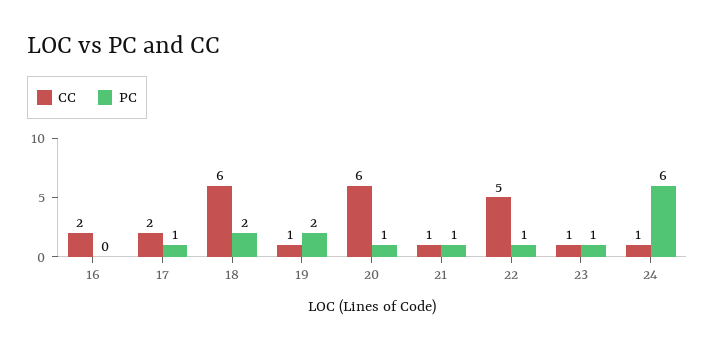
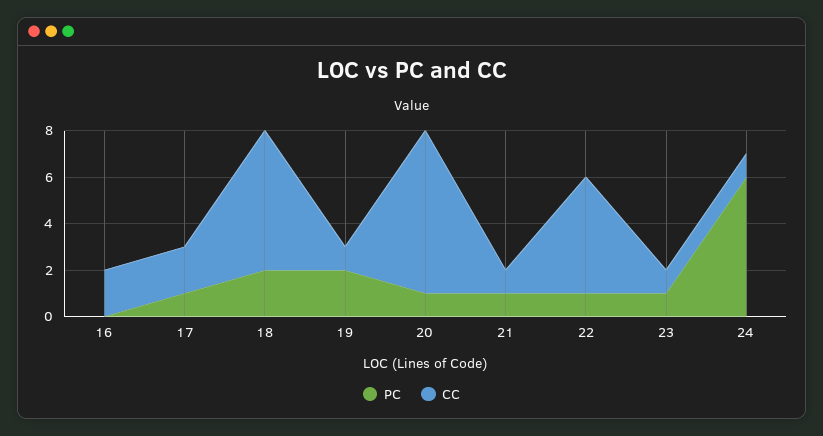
  {
    "CC": {
      "16": 2,
      "17": 2,
      "18": 6,
      "19": 1,
-     "20": 6,
+     "20": 7,
      "21": 1,
      "22": 5,
      "23": 1,
      "24": 1
    },
    "PC": {
      "16": 0,
      "17": 1,
      "18": 2,
      "19": 2,
      "20": 1,
      "21": 1,
      "22": 1,
      "23": 1,
      "24": 6
    }
  }

